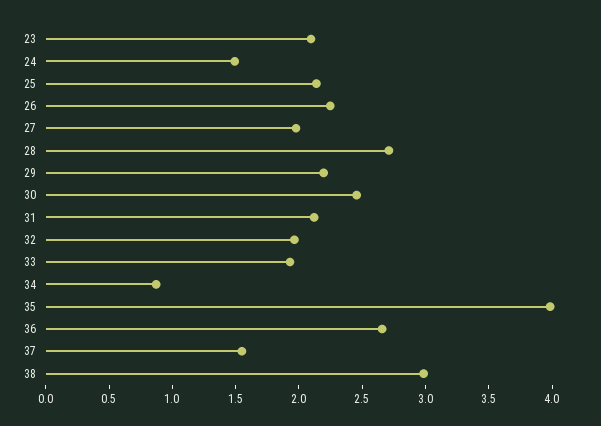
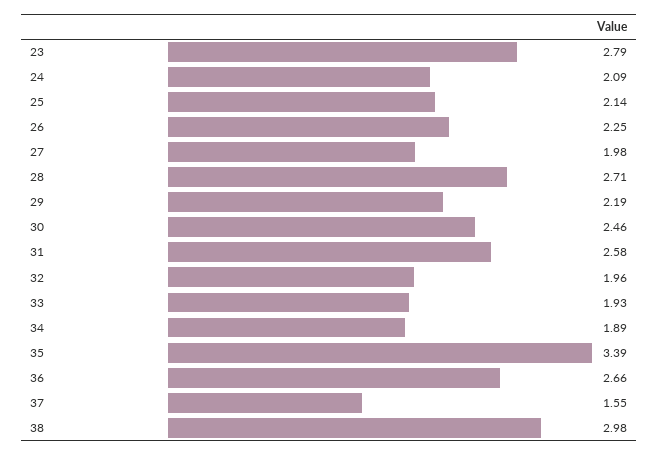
  {
-   "23": 2.1,
+   "23": 2.79,
-   "24": 1.5,
+   "24": 2.09,
    "25": 2.14,
    "26": 2.25,
    "27": 1.98,
    "28": 2.71,
    "29": 2.19,
    "30": 2.46,
-   "31": 2.1,
+   "31": 2.58,
    "32": 1.96,
    "33": 1.93,
-   "34": 0.9,
+   "34": 1.89,
-   "35": 4,
+   "35": 3.39,
    "36": 2.66,
    "37": 1.55,
    "38": 2.98
  }

